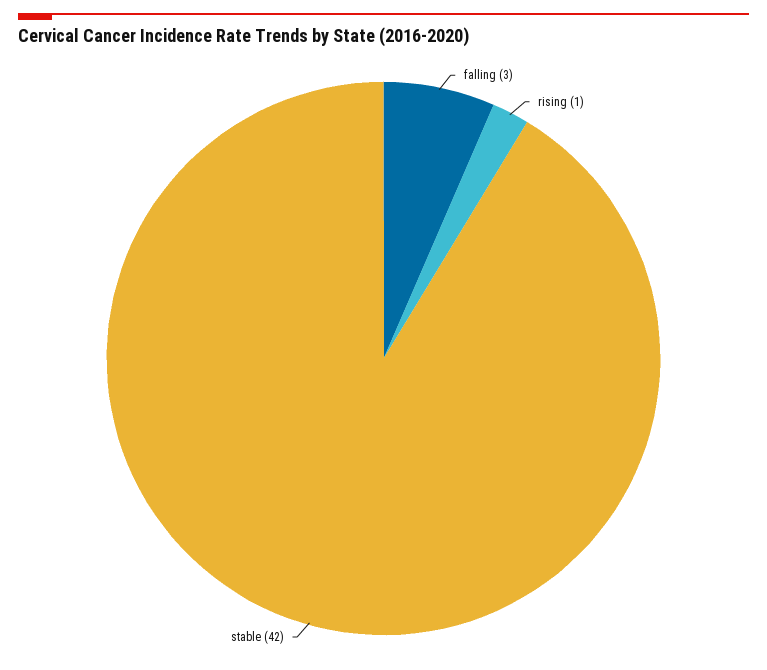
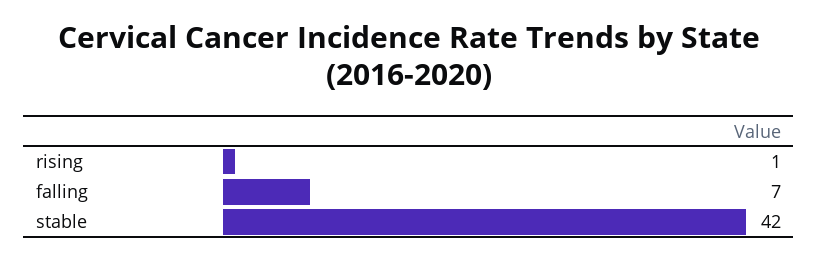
  {
-   "falling": 3,
+   "falling": 7,
    "rising": 1,
    "stable": 42
  }

